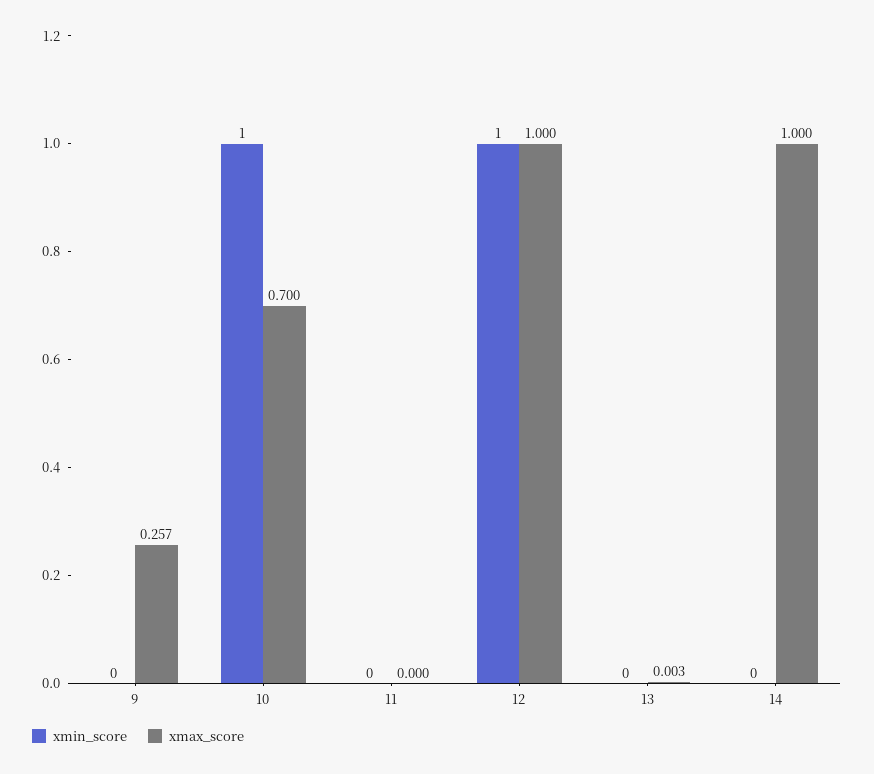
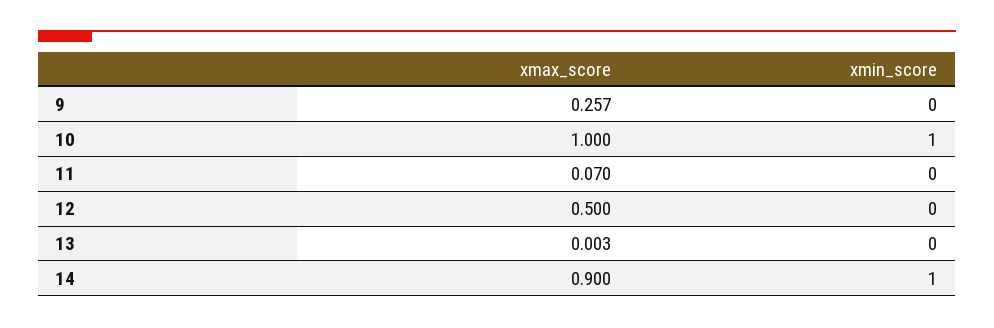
  {
    "xmin_score": {
      "9": 0,
      "10": 1,
      "11": 0,
-     "12": 1,
+     "12": 0,
      "13": 0,
-     "14": 0
+     "14": 1
    },
    "xmax_score": {
      "9": 0.257,
-     "10": 0.7,
+     "10": 1,
-     "11": 0,
+     "11": 0.07,
-     "12": 1,
+     "12": 0.5,
      "13": 0.003,
-     "14": 1
+     "14": 0.9
    }
  }

